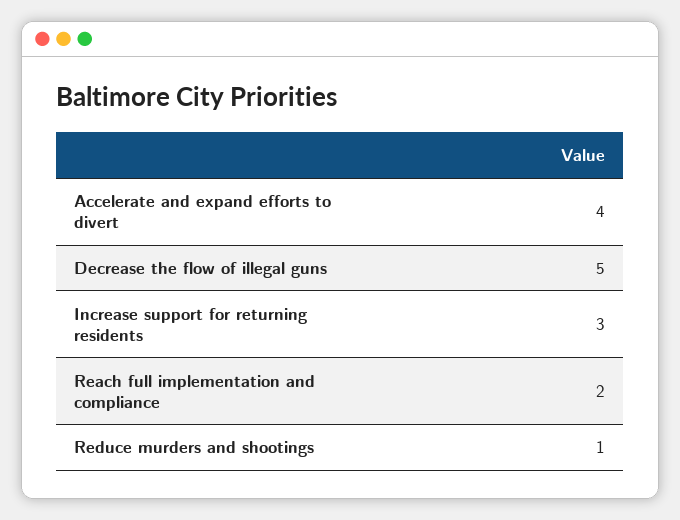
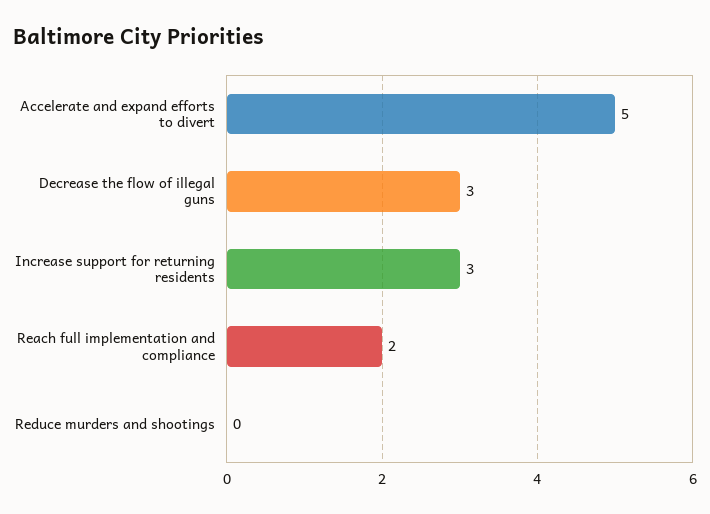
  {
-   "Accelerate and expand efforts to divert": 4,
+   "Accelerate and expand efforts to divert": 5,
-   "Decrease the flow of illegal guns": 5,
+   "Decrease the flow of illegal guns": 3,
    "Increase support for returning residents": 3,
    "Reach full implementation and compliance": 2,
-   "Reduce murders and shootings": 1
+   "Reduce murders and shootings": 0
  }

